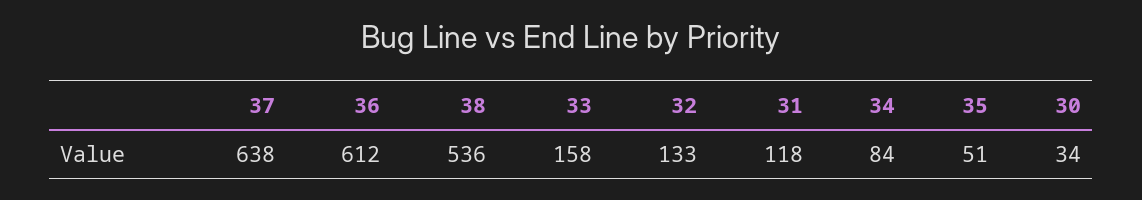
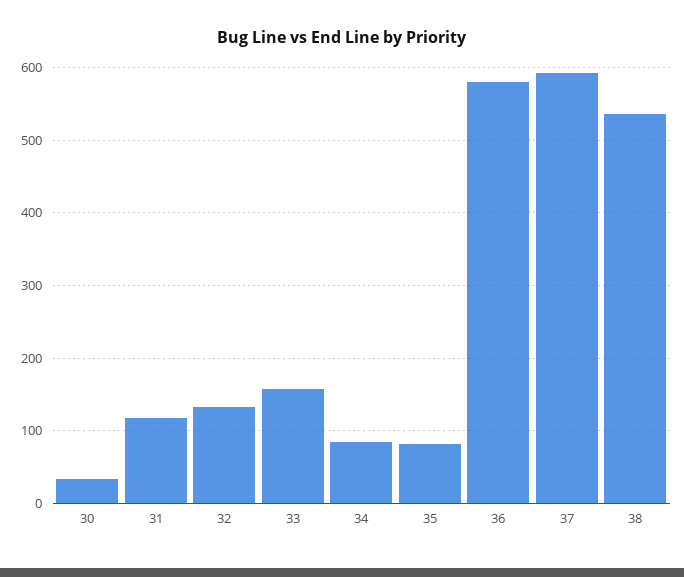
  {
-   "37": 638,
+   "37": 590,
-   "36": 612,
+   "36": 580,
    "38": 536,
    "33": 158,
    "32": 133,
    "31": 118,
    "34": 84,
-   "35": 51,
+   "35": 80,
    "30": 34
  }

